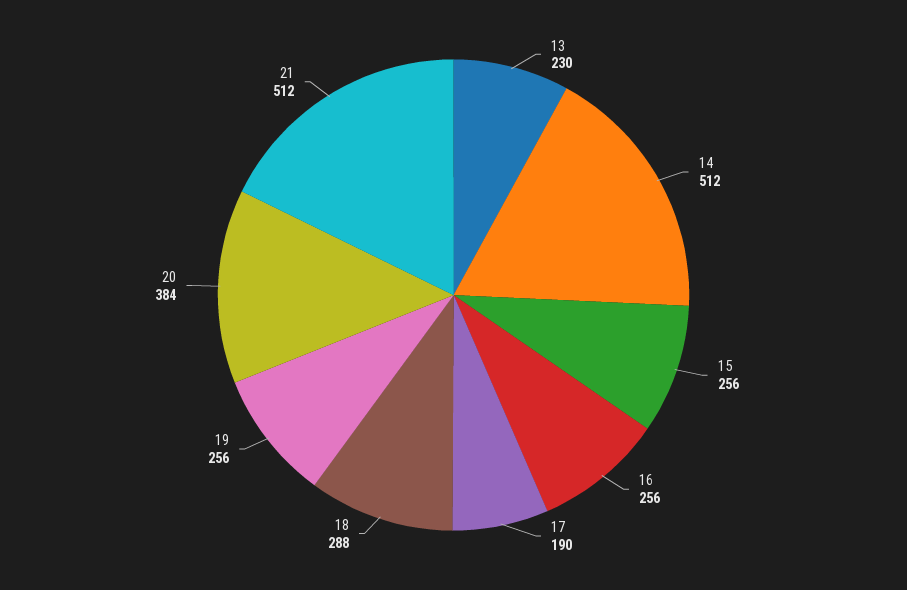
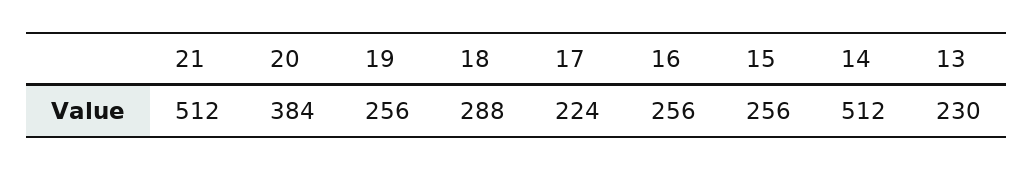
  {
    "13": 230,
    "14": 512,
    "15": 256,
    "16": 256,
-   "17": 190,
+   "17": 224,
    "18": 288,
    "19": 256,
    "20": 384,
    "21": 512
  }

